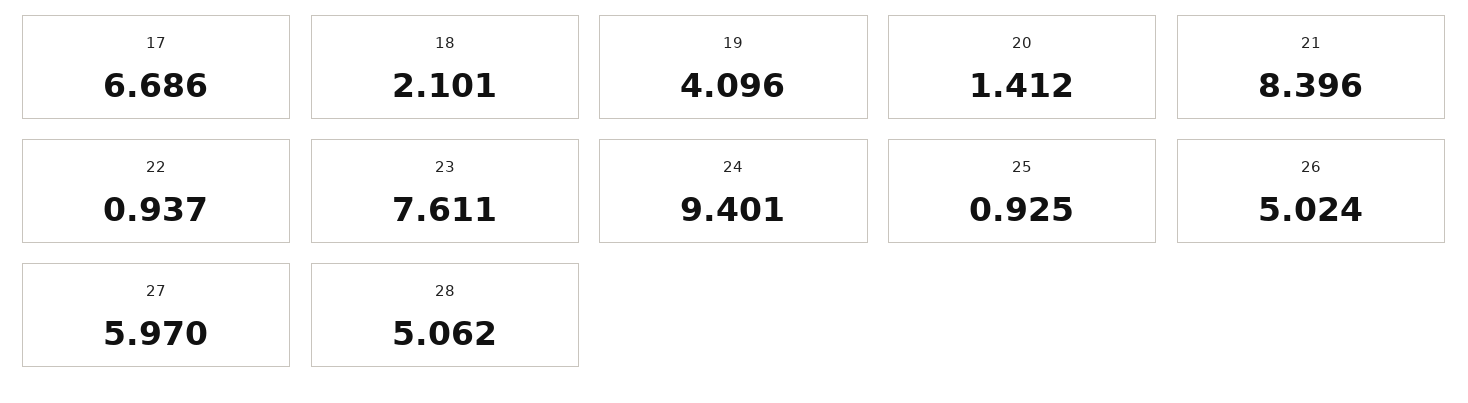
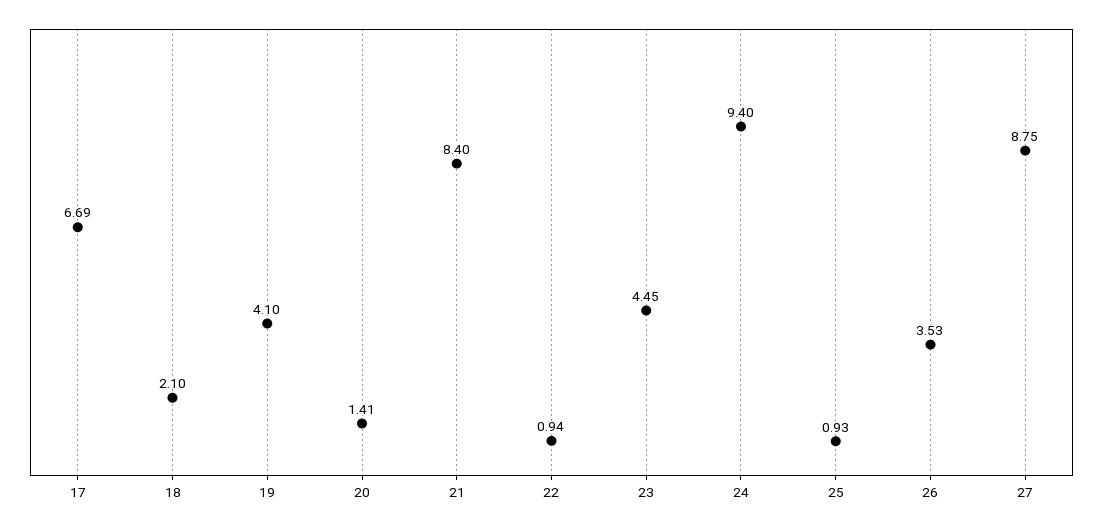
  {
    "17": 6.686,
    "18": 2.101,
    "19": 4.096,
    "20": 1.412,
    "21": 8.396,
    "22": 0.937,
-   "23": 7.611,
+   "23": 4.45,
    "24": 9.401,
    "25": 0.925,
-   "26": 5.024,
+   "26": 3.53,
-   "27": 5.97,
+   "27": 8.75
-   "28": 5.062
  }

